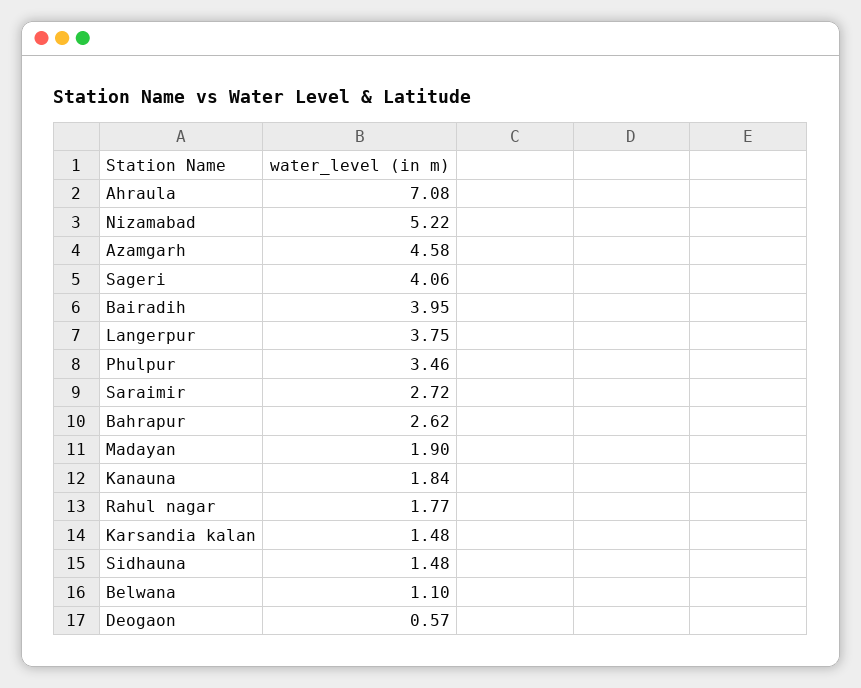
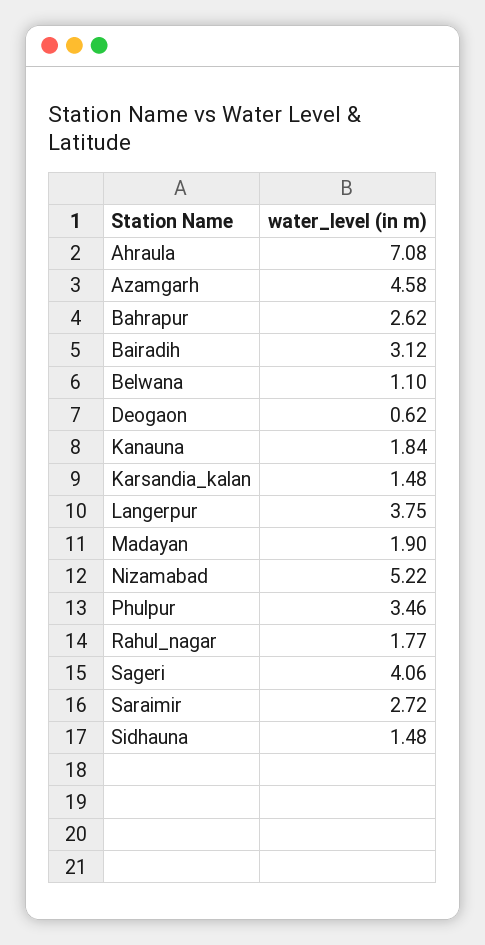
  {
    "Ahraula": 7.08,
    "Nizamabad": 5.22,
    "Azamgarh": 4.58,
    "Sageri": 4.06,
-   "Bairadih": 3.95,
+   "Bairadih": 3.12,
    "Langerpur": 3.75,
    "Phulpur": 3.46,
    "Saraimir": 2.72,
    "Bahrapur": 2.62,
    "Madayan": 1.9,
    "Kanauna": 1.84,
    "Rahul nagar": 1.77,
    "Karsandia kalan": 1.48,
    "Sidhauna": 1.48,
    "Belwana": 1.1,
-   "Deogaon": 0.57
+   "Deogaon": 0.62
  }

